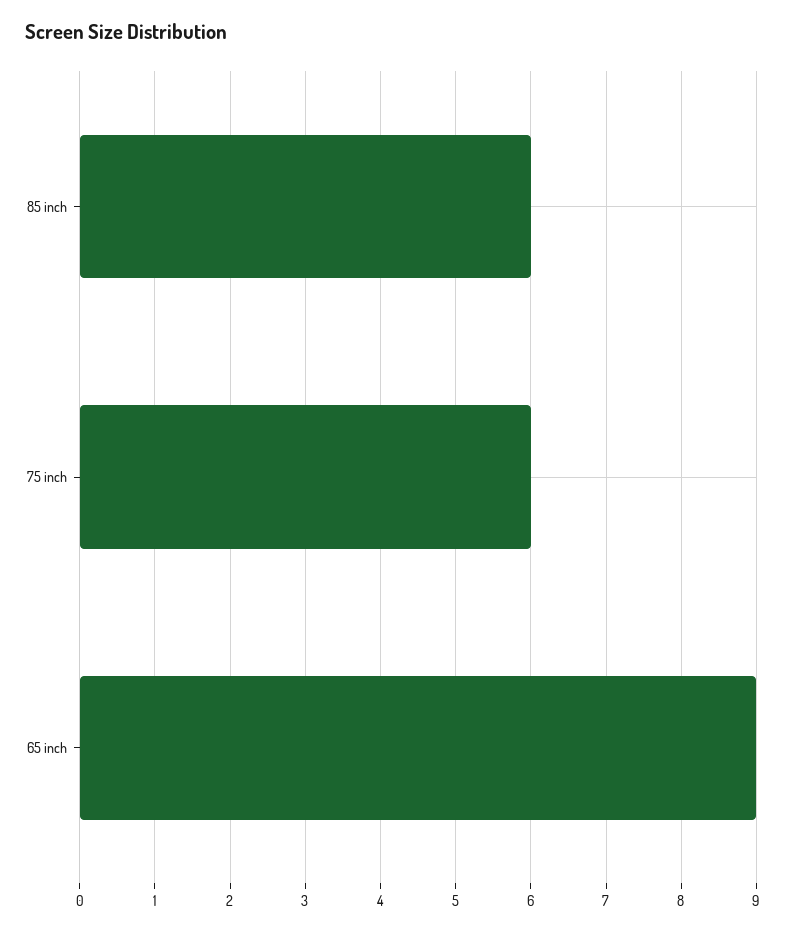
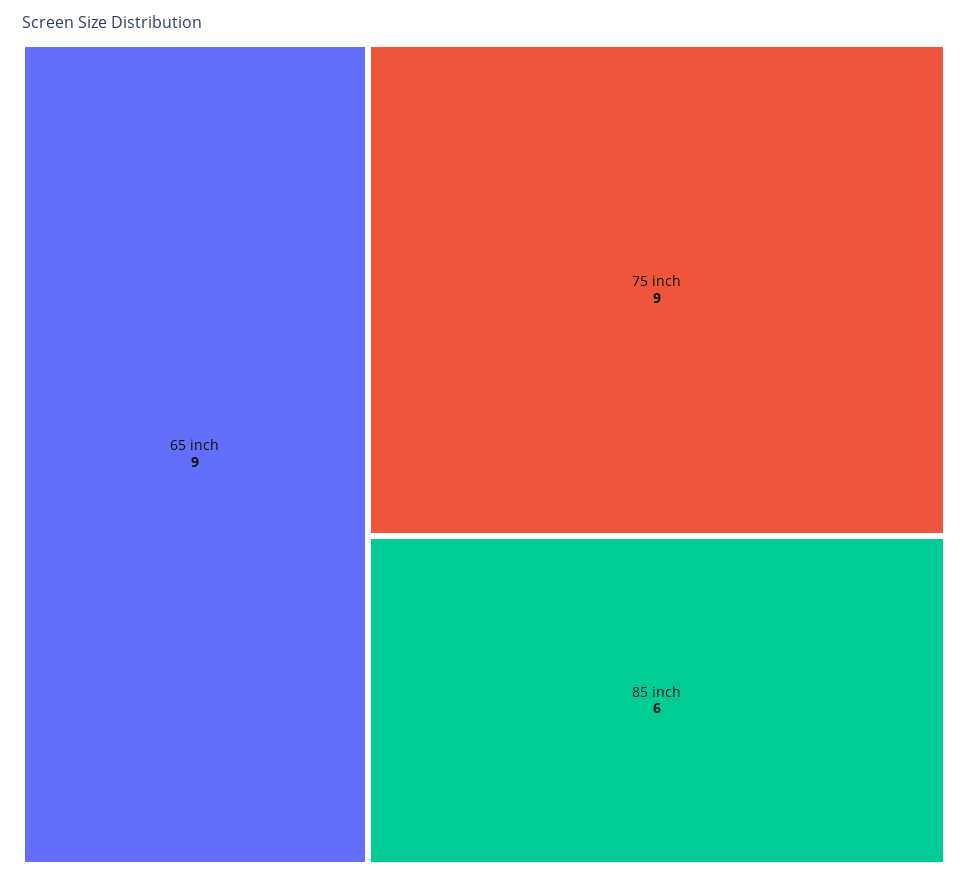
  {
    "85 inch": 6,
-   "75 inch": 6,
+   "75 inch": 9,
    "65 inch": 9
  }

